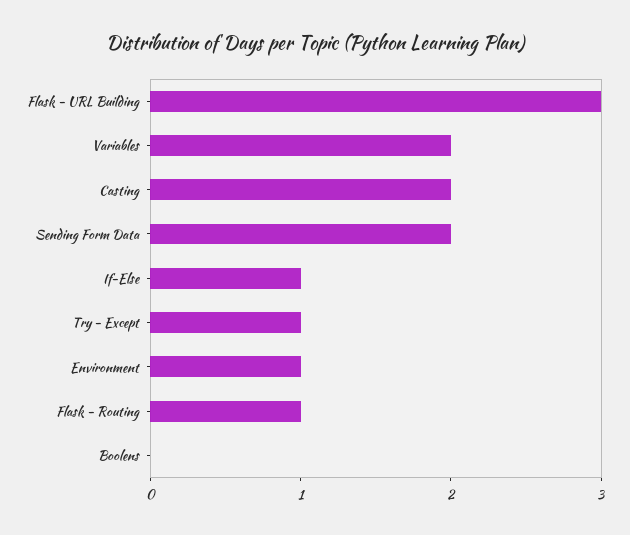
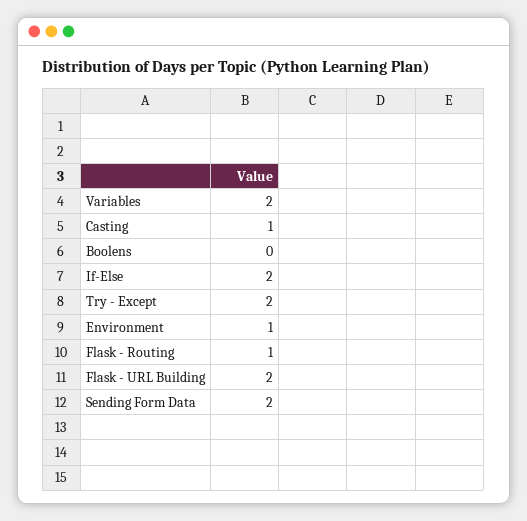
  {
-   "Flask - URL Building": 3,
+   "Flask - URL Building": 2,
    "Variables": 2,
-   "Casting": 2,
+   "Casting": 1,
    "Sending Form Data": 2,
-   "If-Else": 1,
+   "If-Else": 2,
-   "Try - Except": 1,
+   "Try - Except": 2,
    "Environment": 1,
    "Flask - Routing": 1,
    "Boolens": 0
  }

